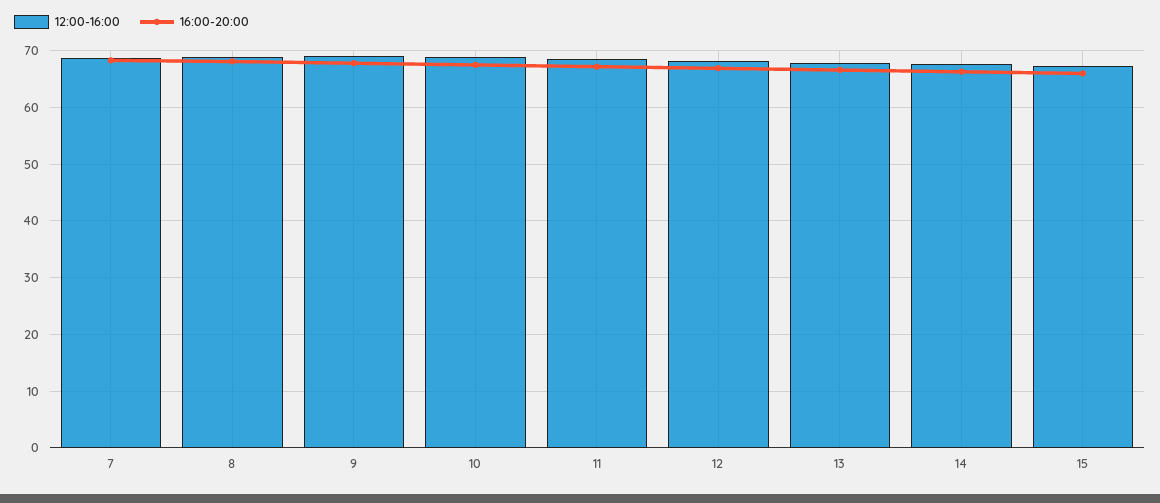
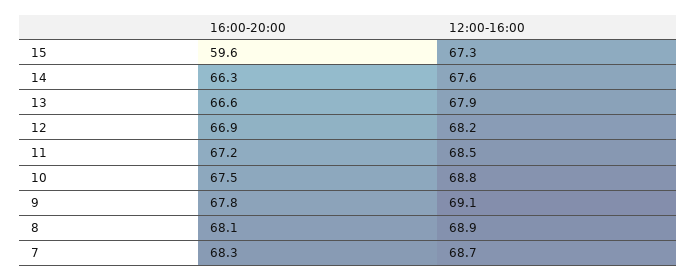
  {
    "12:00-16:00": {
      "7": 68.7,
      "8": 68.9,
      "9": 69.1,
      "10": 68.8,
      "11": 68.5,
      "12": 68.2,
      "13": 67.9,
      "14": 67.6,
      "15": 67.3
    },
    "16:00-20:00": {
      "7": 68.3,
      "8": 68.1,
      "9": 67.8,
      "10": 67.5,
      "11": 67.2,
      "12": 66.9,
      "13": 66.6,
      "14": 66.3,
-     "15": 66
+     "15": 59.6
    }
  }

